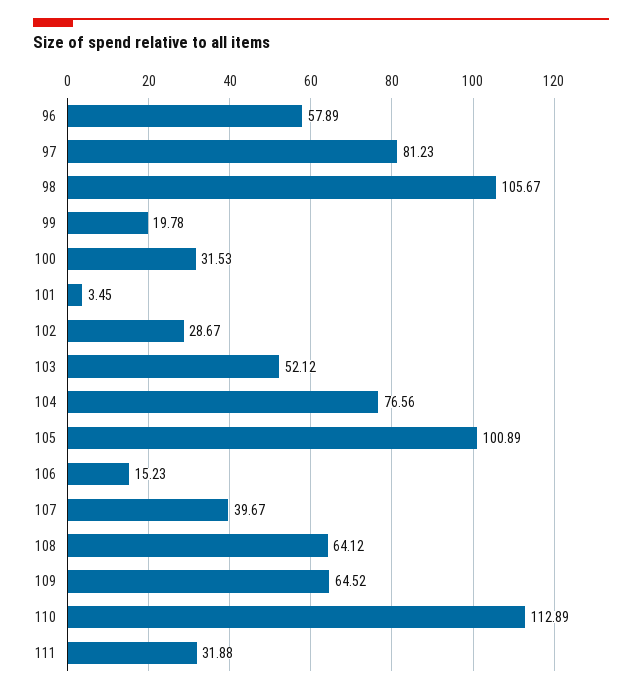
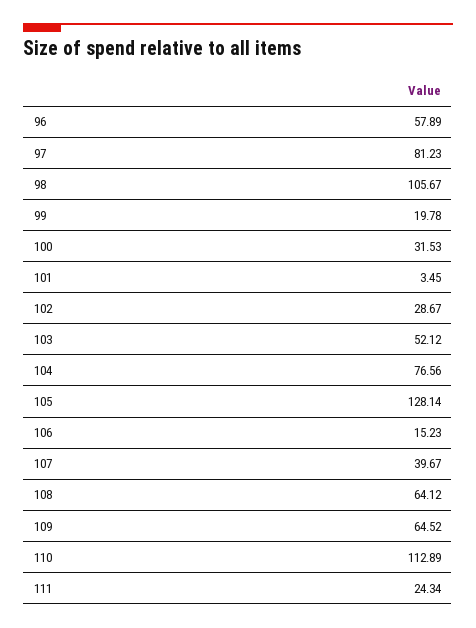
  {
    "96": 57.89,
    "97": 81.23,
    "98": 105.67,
    "99": 19.78,
    "100": 31.53,
    "101": 3.45,
    "102": 28.67,
    "103": 52.12,
    "104": 76.56,
-   "105": 100.89,
+   "105": 128.14,
    "106": 15.23,
    "107": 39.67,
    "108": 64.12,
    "109": 64.52,
    "110": 112.89,
-   "111": 31.88
+   "111": 24.34
  }

